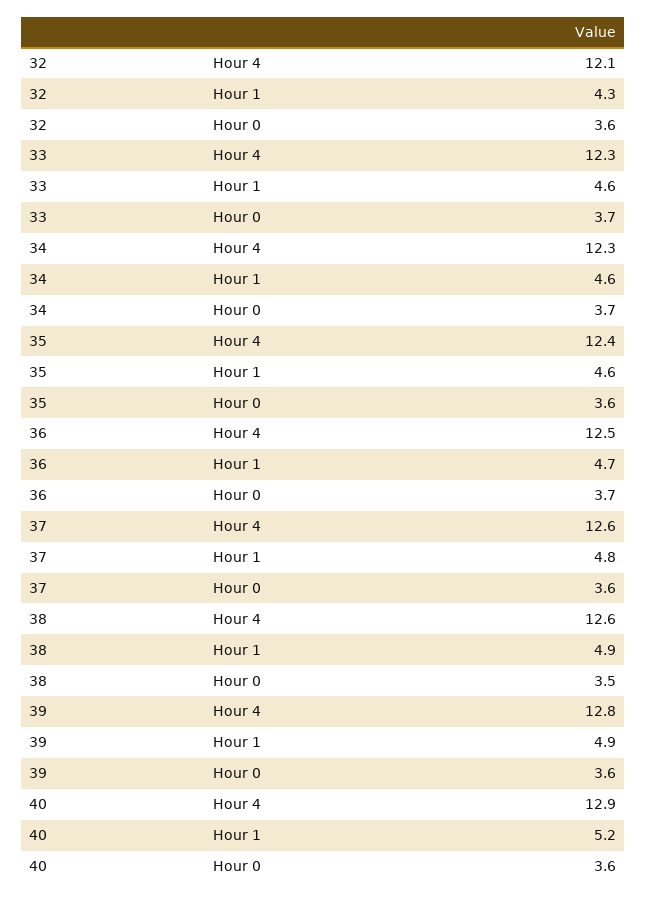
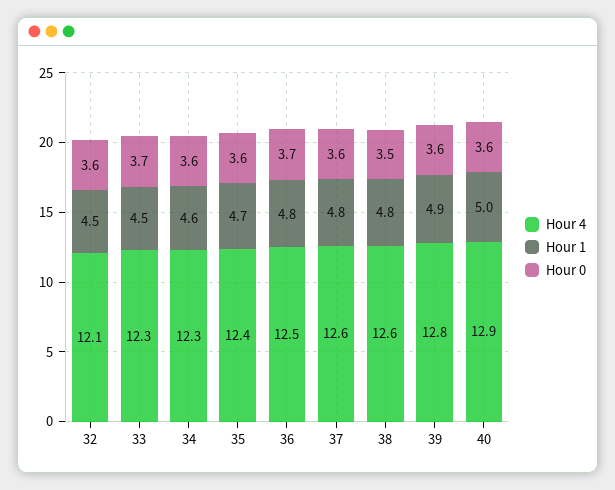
  {
    "Hour 4": {
      "32": 12.1,
      "33": 12.3,
      "34": 12.3,
      "35": 12.4,
      "36": 12.5,
      "37": 12.6,
      "38": 12.6,
      "39": 12.8,
      "40": 12.9
    },
    "Hour 1": {
-     "32": 4.3,
+     "32": 4.5,
-     "33": 4.6,
+     "33": 4.5,
      "34": 4.6,
-     "35": 4.6,
+     "35": 4.7,
-     "36": 4.7,
+     "36": 4.8,
      "37": 4.8,
-     "38": 4.9,
+     "38": 4.8,
      "39": 4.9,
-     "40": 5.2
+     "40": 5
    },
    "Hour 0": {
      "32": 3.6,
      "33": 3.7,
-     "34": 3.7,
+     "34": 3.6,
      "35": 3.6,
      "36": 3.7,
      "37": 3.6,
      "38": 3.5,
      "39": 3.6,
      "40": 3.6
    }
  }

